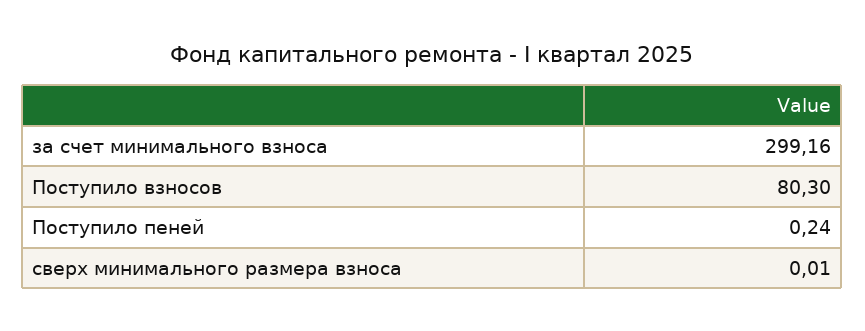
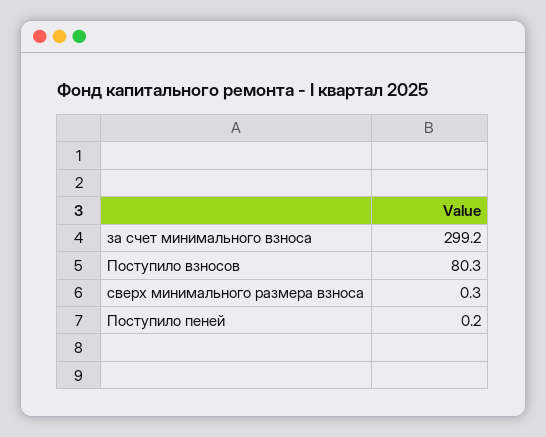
  {
    "за счет минимального взноса": 299.16,
    "Поступило взносов": 80.3,
    "Поступило пеней": 0.24,
-   "сверх минимального размера взноса": 0.01
+   "сверх минимального размера взноса": 0.3
  }

